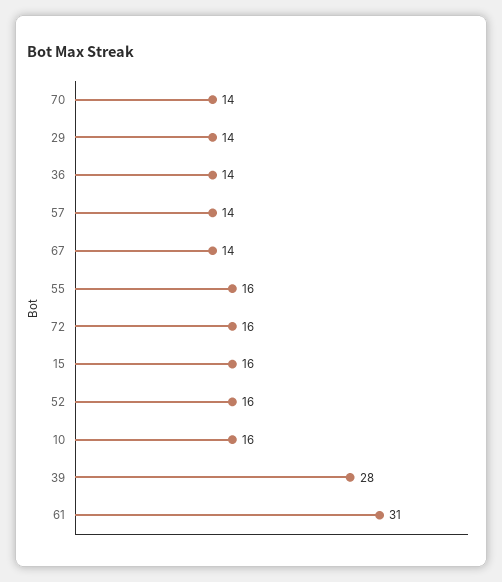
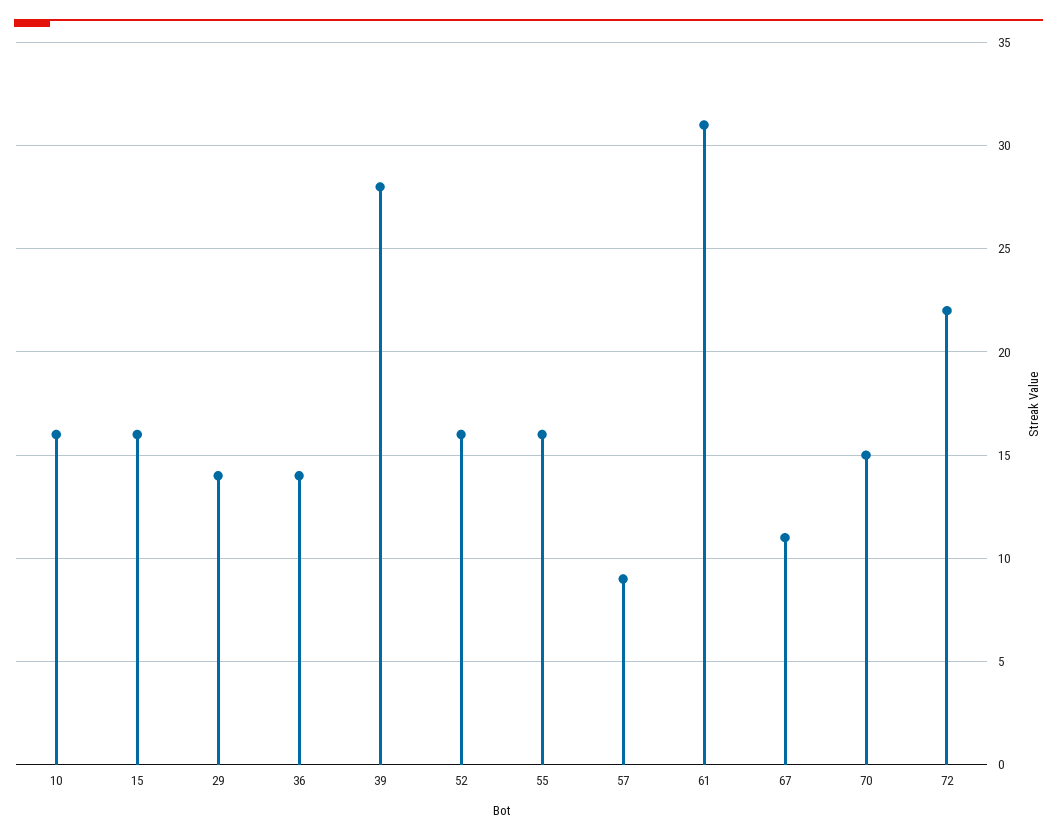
  {
-   "70": 14,
+   "70": 15,
    "29": 14,
    "36": 14,
-   "57": 14,
+   "57": 9,
-   "67": 14,
+   "67": 11,
    "55": 16,
-   "72": 16,
+   "72": 22,
    "15": 16,
    "52": 16,
    "10": 16,
    "39": 28,
    "61": 31
  }

